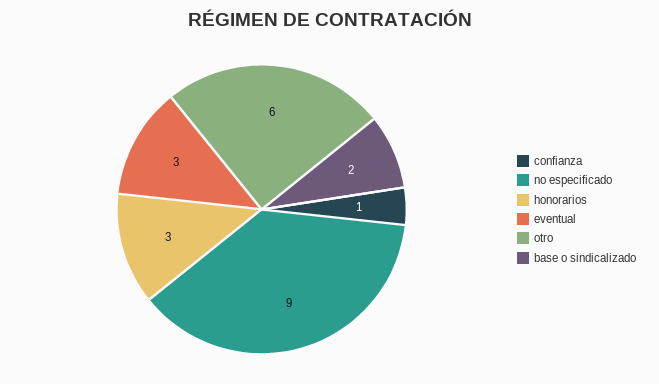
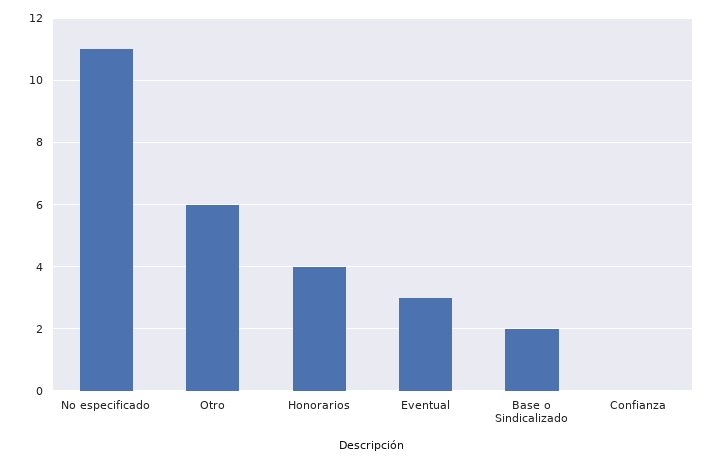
  {
-   "confianza": 1,
+   "confianza": 0,
-   "no especificado": 9,
+   "no especificado": 11,
-   "honorarios": 3,
+   "honorarios": 4,
    "eventual": 3,
    "otro": 6,
    "base o sindicalizado": 2
  }

